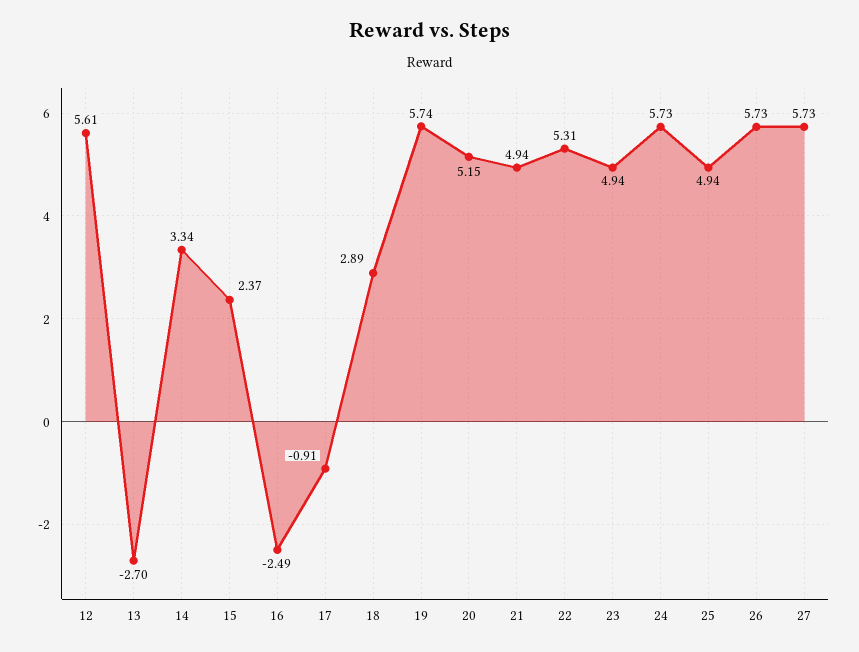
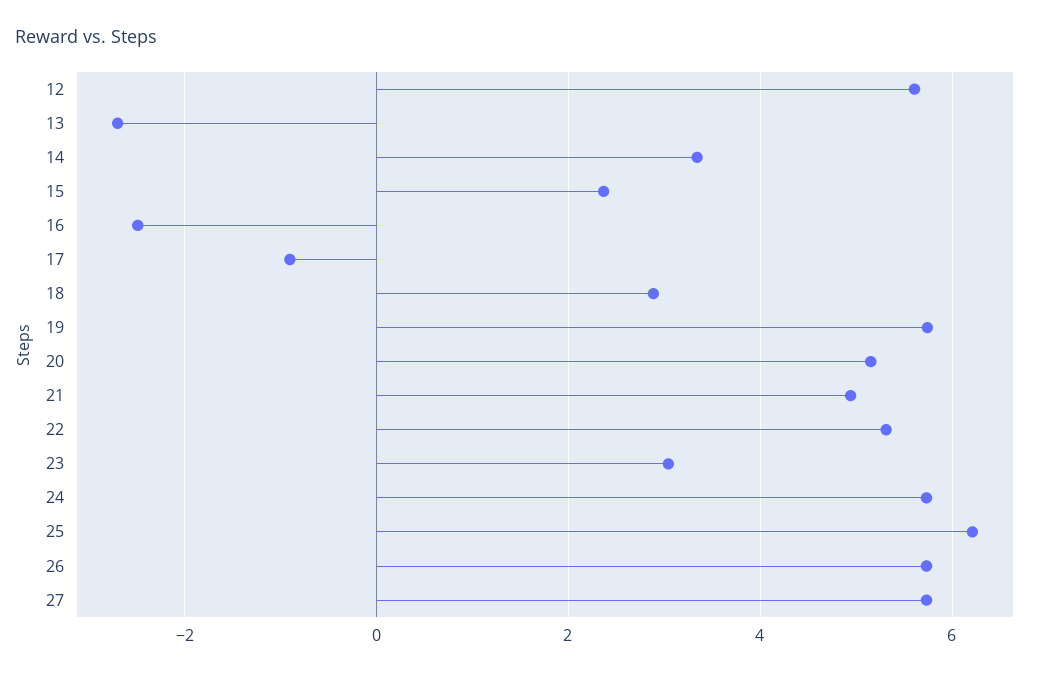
  {
    "12": 5.61,
    "13": -2.7,
    "14": 3.34,
    "15": 2.37,
    "16": -2.49,
    "17": -0.91,
    "18": 2.89,
    "19": 5.74,
    "20": 5.15,
    "21": 4.94,
    "22": 5.31,
-   "23": 4.94,
+   "23": 3,
    "24": 5.73,
-   "25": 4.94,
+   "25": 6.2,
    "26": 5.73,
    "27": 5.73
  }

